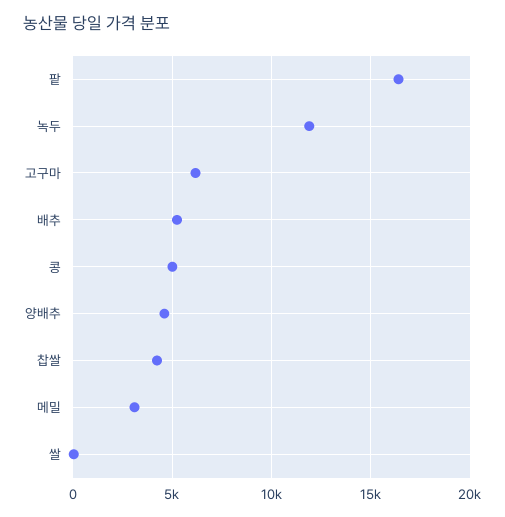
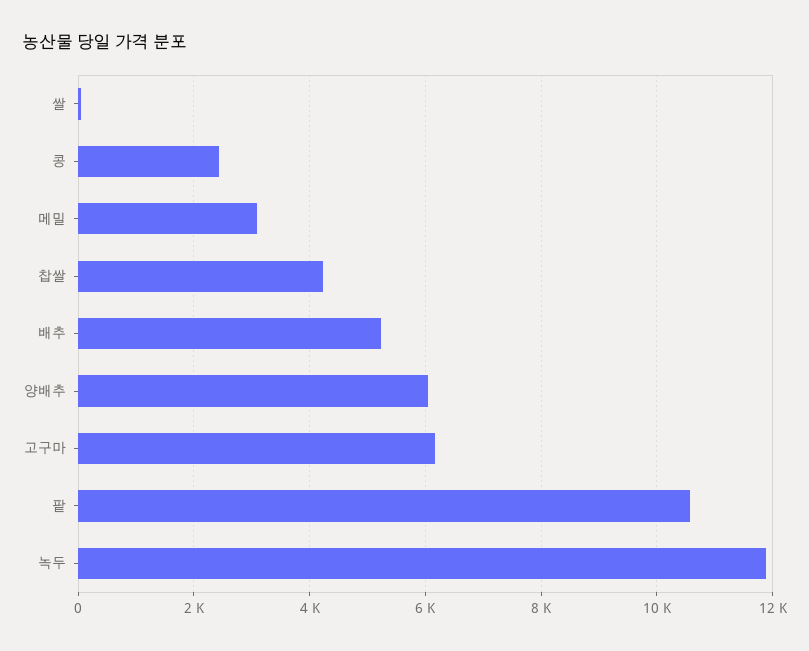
  {
-   "팥": 16500,
+   "팥": 10600,
    "녹두": 11800,
    "고구마": 6200,
    "배추": 5200,
-   "콩": 5000,
+   "콩": 2400,
-   "양배추": 4500,
+   "양배추": 6000,
    "찹쌀": 4200,
    "메밀": 3200,
    "쌀": 0
  }

